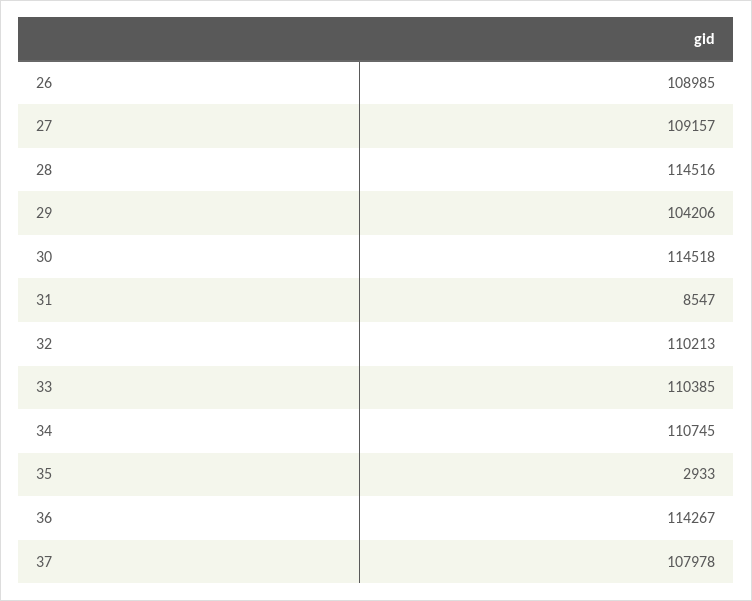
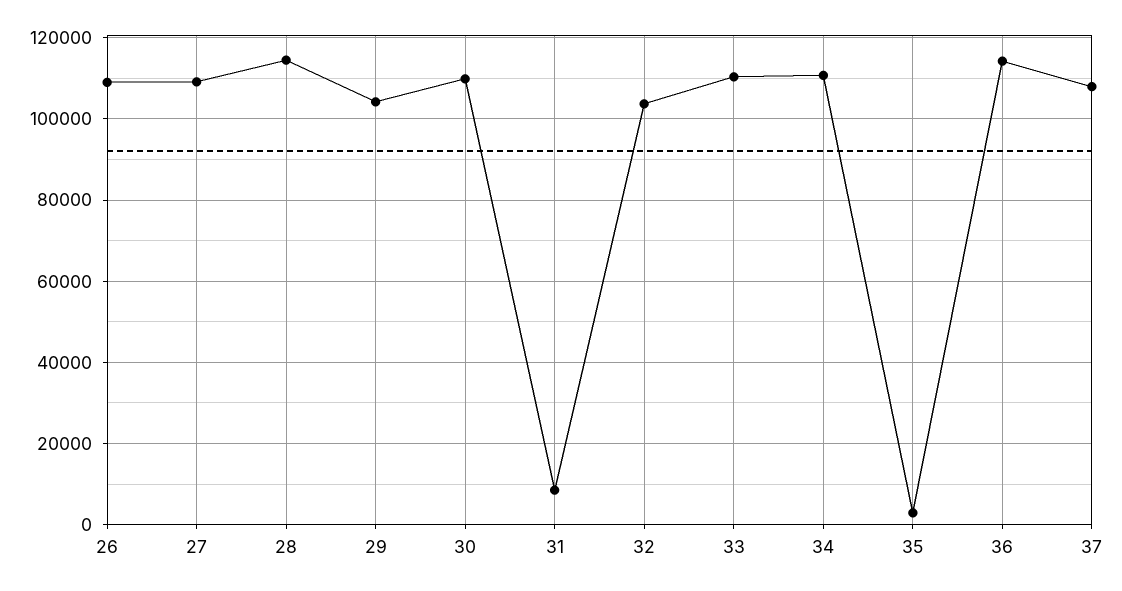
  {
    "26": 108985,
    "27": 109157,
    "28": 114516,
    "29": 104206,
-   "30": 114518,
+   "30": 110000,
    "31": 8547,
-   "32": 110213,
+   "32": 104000,
    "33": 110385,
    "34": 110745,
    "35": 2933,
    "36": 114267,
    "37": 107978
  }

